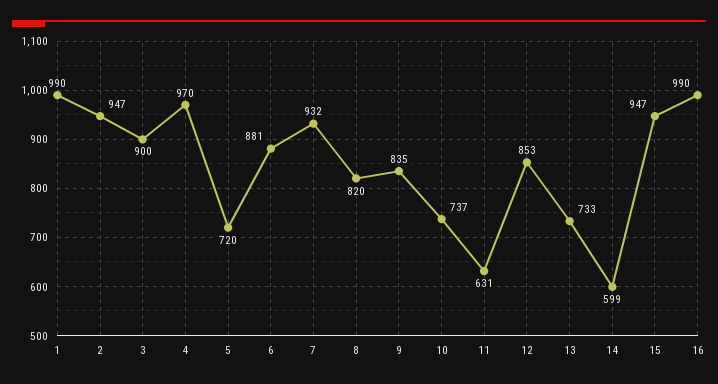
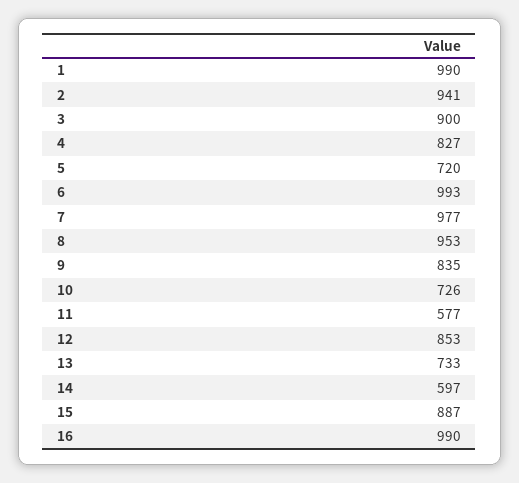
  {
    "1": 990,
-   "2": 947,
+   "2": 941,
    "3": 900,
-   "4": 970,
+   "4": 827,
    "5": 720,
-   "6": 881,
+   "6": 993,
-   "7": 932,
+   "7": 977,
-   "8": 820,
+   "8": 953,
    "9": 835,
-   "10": 737,
+   "10": 726,
-   "11": 631,
+   "11": 577,
    "12": 853,
    "13": 733,
-   "14": 599,
+   "14": 597,
-   "15": 947,
+   "15": 887,
    "16": 990
  }

